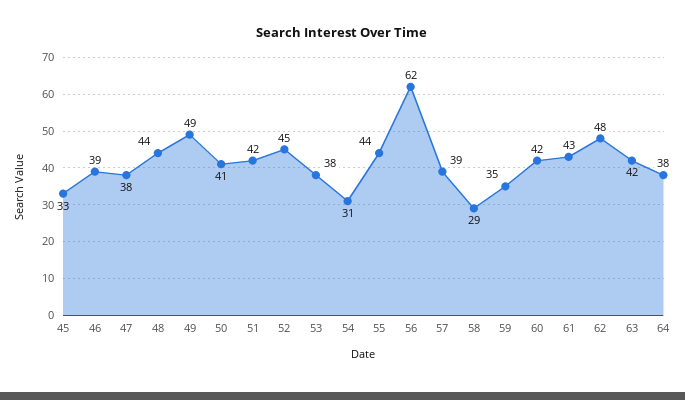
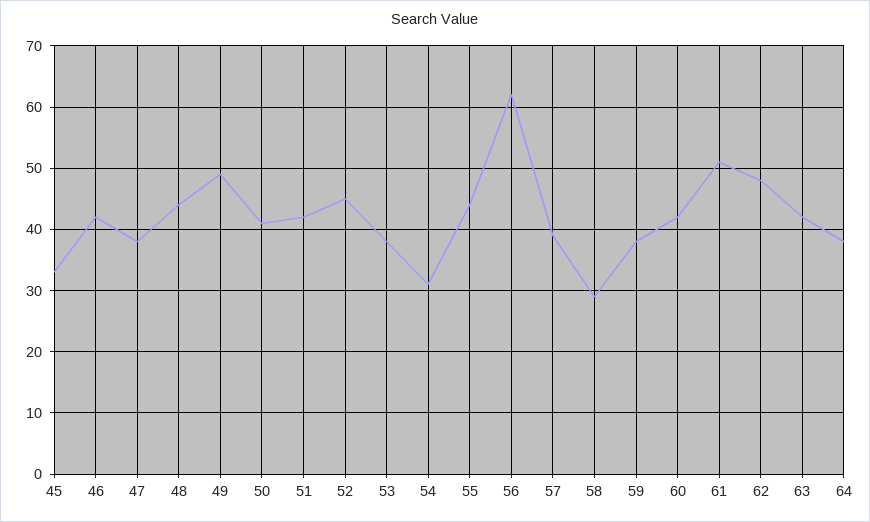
  {
    "45": 33,
-   "46": 39,
+   "46": 42,
    "47": 38,
    "48": 44,
    "49": 49,
    "50": 41,
    "51": 42,
    "52": 45,
    "53": 38,
    "54": 31,
    "55": 44,
    "56": 62,
    "57": 39,
    "58": 29,
-   "59": 35,
+   "59": 38,
    "60": 42,
-   "61": 43,
+   "61": 51,
    "62": 48,
    "63": 42,
    "64": 38
  }

